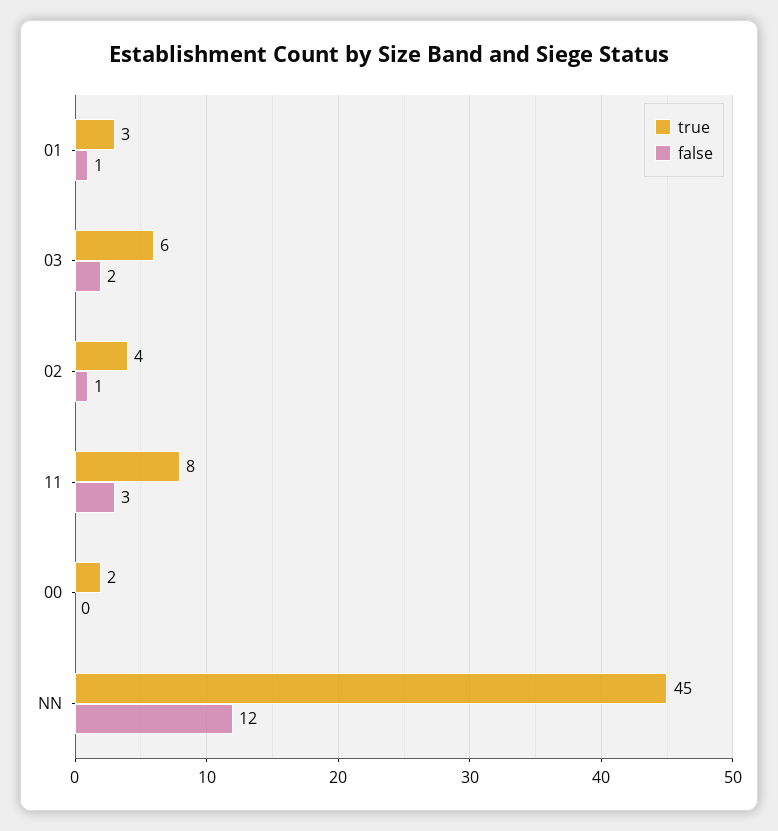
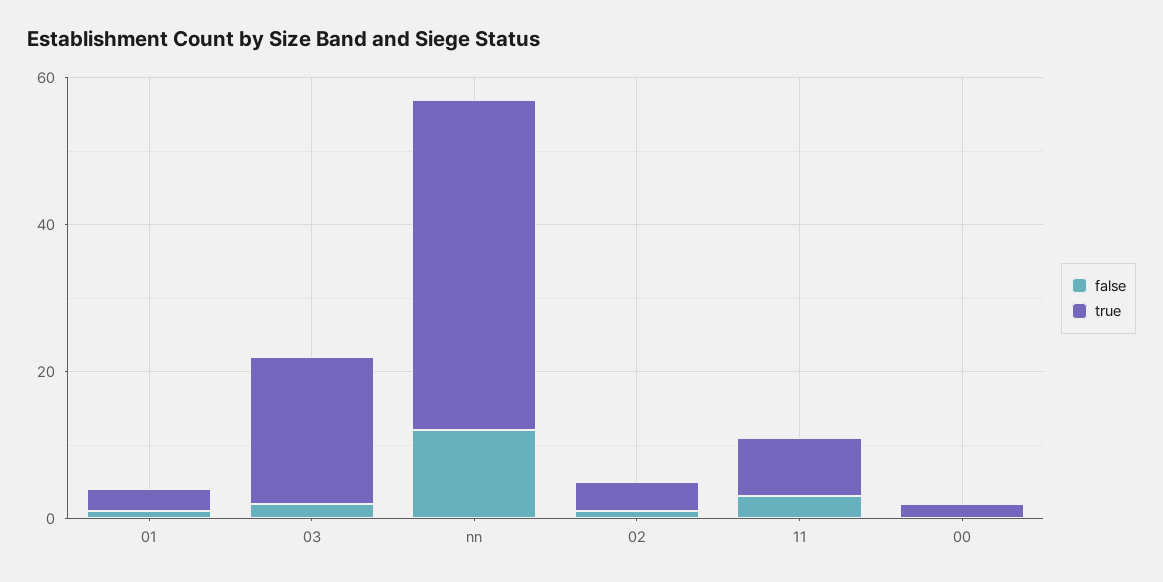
  {
    "true": {
      "01": 3,
-     "03": 6,
+     "03": 20,
      "02": 4,
      "11": 8,
      "00": 2,
      "NN": 45
    },
    "false": {
      "01": 1,
      "03": 2,
      "02": 1,
      "11": 3,
      "00": 0,
      "NN": 12
    }
  }

